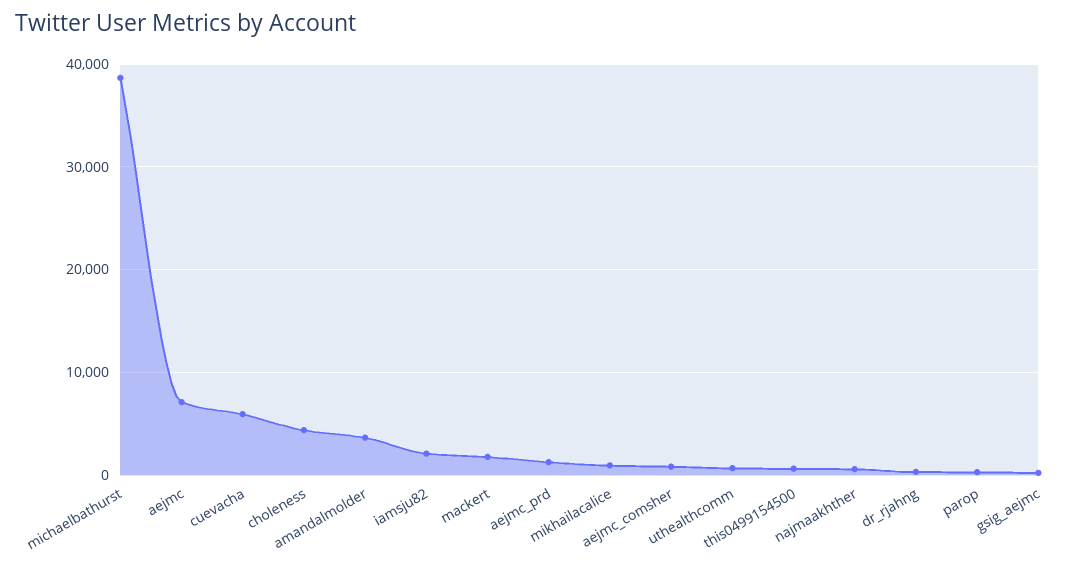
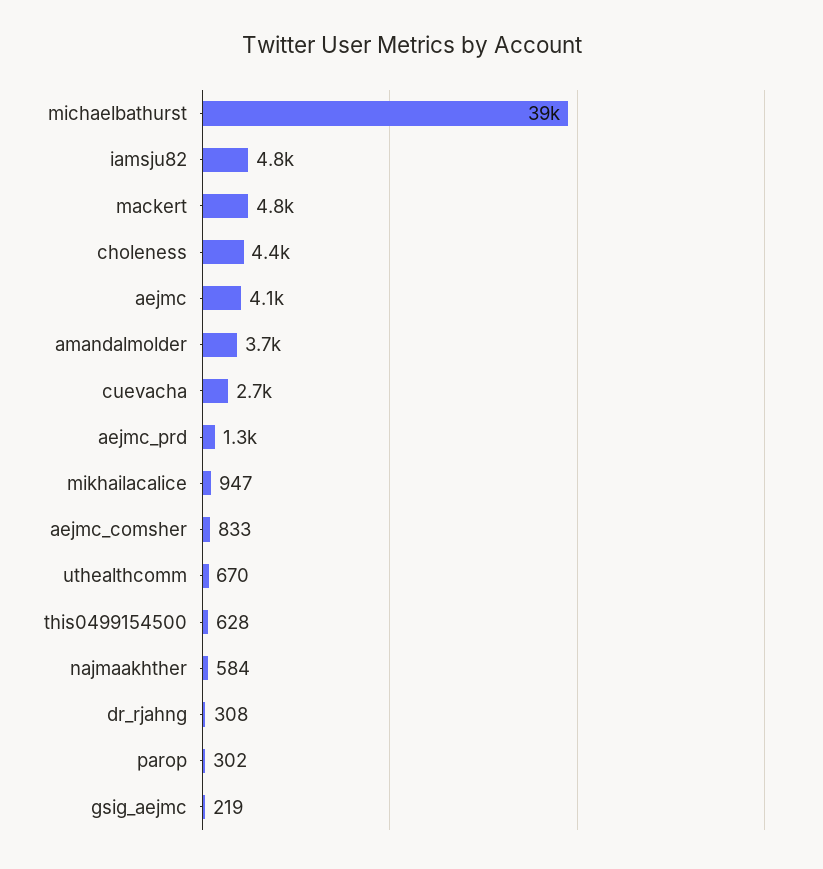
  {
    "michaelbathurst": 39000,
-   "aejmc": 7000,
+   "aejmc": 4100,
-   "cuevacha": 6000,
+   "cuevacha": 2700,
    "choleness": 4400,
    "amandalmolder": 3700,
-   "iamsju82": 2000,
+   "iamsju82": 4800,
-   "mackert": 2000,
+   "mackert": 4800,
    "aejmc_prd": 1300,
    "mikhailacalice": 947,
    "aejmc_comsher": 833,
    "uthealthcomm": 670,
    "this0499154500": 628,
    "najmaakhther": 584,
    "dr_rjahng": 308,
    "parop": 302,
    "gsig_aejmc": 219
  }

